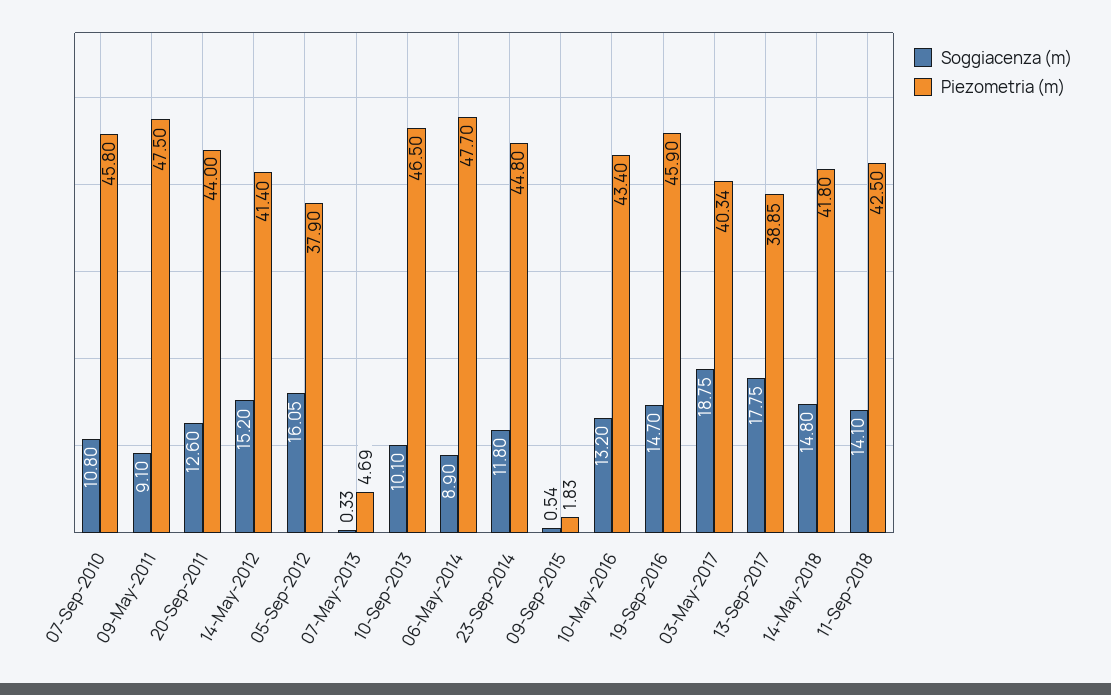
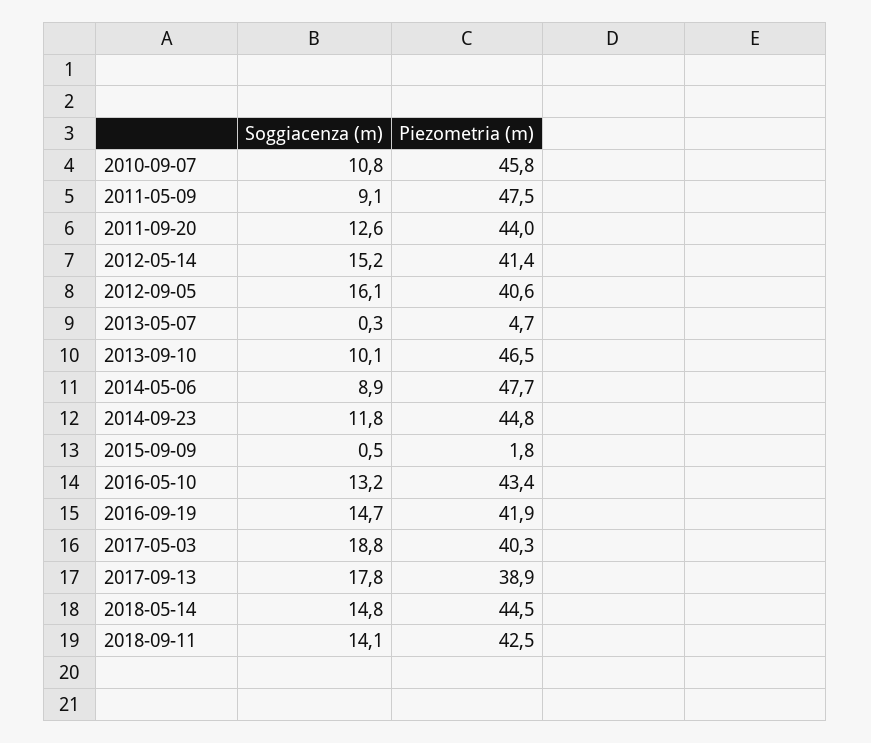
  {
    "Soggiacenza (m)": {
      "07-Sep-2010": 10.8,
      "09-May-2011": 9.1,
      "20-Sep-2011": 12.6,
      "14-May-2012": 15.2,
      "05-Sep-2012": 16.05,
      "07-May-2013": 0.33,
      "10-Sep-2013": 10.1,
      "06-May-2014": 8.9,
      "23-Sep-2014": 11.8,
      "09-Sep-2015": 0.54,
      "10-May-2016": 13.2,
      "19-Sep-2016": 14.7,
      "03-May-2017": 18.75,
      "13-Sep-2017": 17.75,
      "14-May-2018": 14.8,
      "11-Sep-2018": 14.1
    },
    "Piezometria (m)": {
      "07-Sep-2010": 45.8,
      "09-May-2011": 47.5,
      "20-Sep-2011": 44,
      "14-May-2012": 41.4,
-     "05-Sep-2012": 37.9,
+     "05-Sep-2012": 40.6,
      "07-May-2013": 4.69,
      "10-Sep-2013": 46.5,
      "06-May-2014": 47.7,
      "23-Sep-2014": 44.8,
      "09-Sep-2015": 1.83,
      "10-May-2016": 43.4,
-     "19-Sep-2016": 45.9,
+     "19-Sep-2016": 41.9,
      "03-May-2017": 40.34,
      "13-Sep-2017": 38.85,
-     "14-May-2018": 41.8,
+     "14-May-2018": 44.5,
      "11-Sep-2018": 42.5
    }
  }

